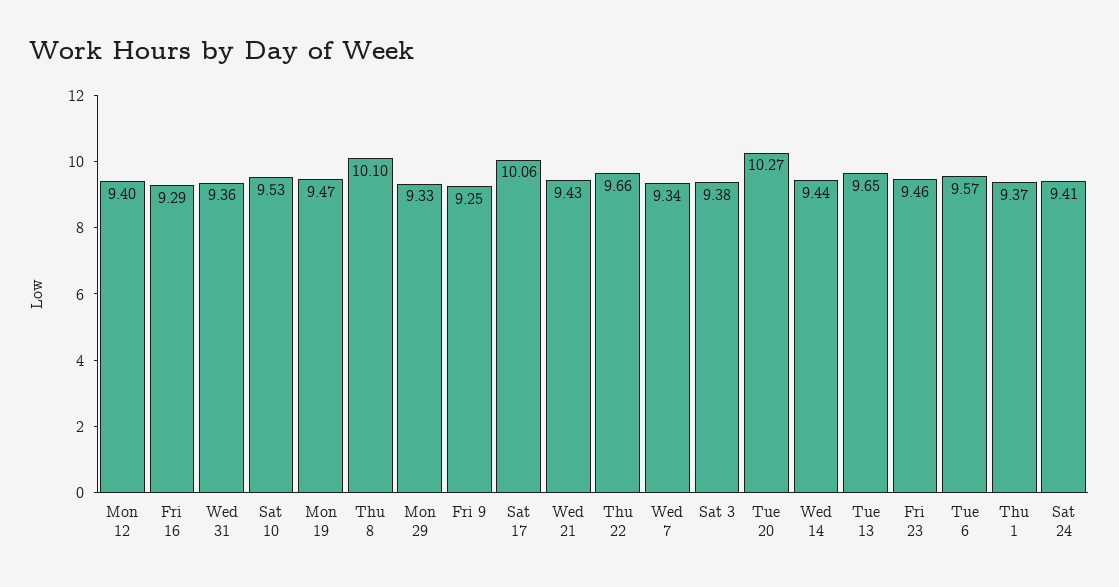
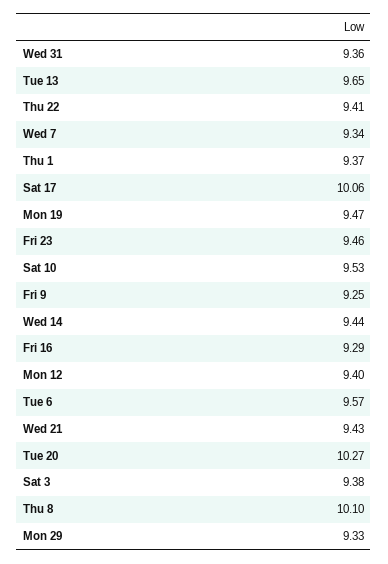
  {
    "Mon 12": 9.4,
    "Fri 16": 9.29,
    "Wed 31": 9.36,
    "Sat 10": 9.53,
    "Mon 19": 9.47,
    "Thu 8": 10.1,
    "Mon 29": 9.33,
    "Fri 9": 9.25,
    "Sat 17": 10.06,
    "Wed 21": 9.43,
-   "Thu 22": 9.66,
+   "Thu 22": 9.41,
    "Wed 7": 9.34,
    "Sat 3": 9.38,
    "Tue 20": 10.27,
    "Wed 14": 9.44,
    "Tue 13": 9.65,
    "Fri 23": 9.46,
    "Tue 6": 9.57,
-   "Thu 1": 9.37,
+   "Thu 1": 9.37
-   "Sat 24": 9.41
  }

